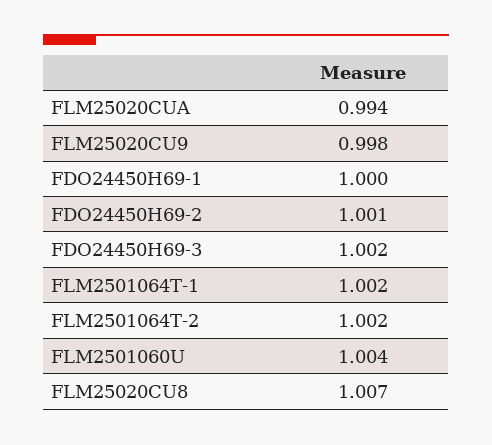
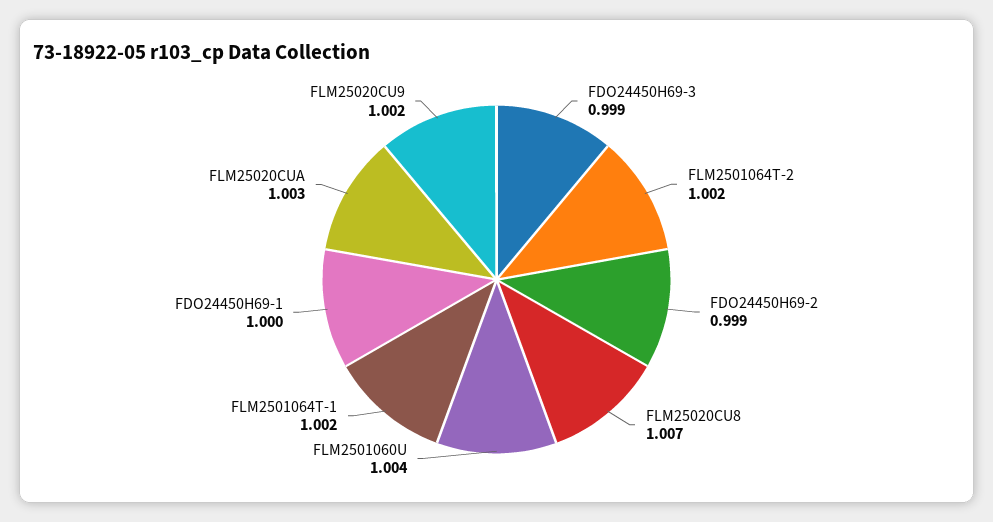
  {
-   "FLM25020CUA": 0.994,
+   "FLM25020CUA": 1.003,
-   "FLM25020CU9": 0.998,
+   "FLM25020CU9": 1.002,
    "FDO24450H69-1": 1,
-   "FDO24450H69-2": 1.001,
+   "FDO24450H69-2": 0.999,
-   "FDO24450H69-3": 1.002,
+   "FDO24450H69-3": 0.999,
    "FLM2501064T-1": 1.002,
    "FLM2501064T-2": 1.002,
    "FLM2501060U": 1.004,
    "FLM25020CU8": 1.007
  }

